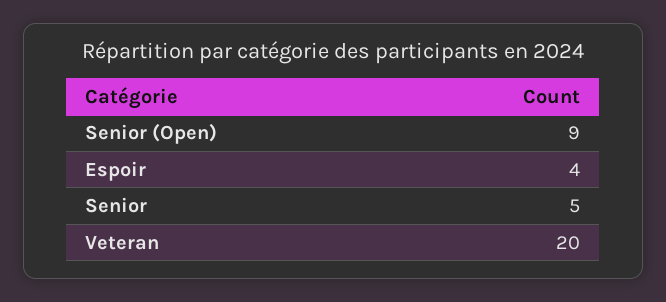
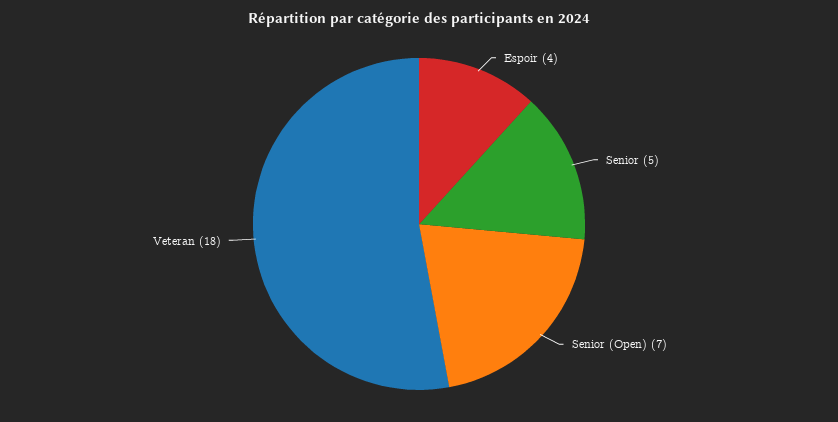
  {
-   "Senior (Open)": 9,
+   "Senior (Open)": 7,
    "Espoir": 4,
    "Senior": 5,
-   "Veteran": 20
+   "Veteran": 18
  }

